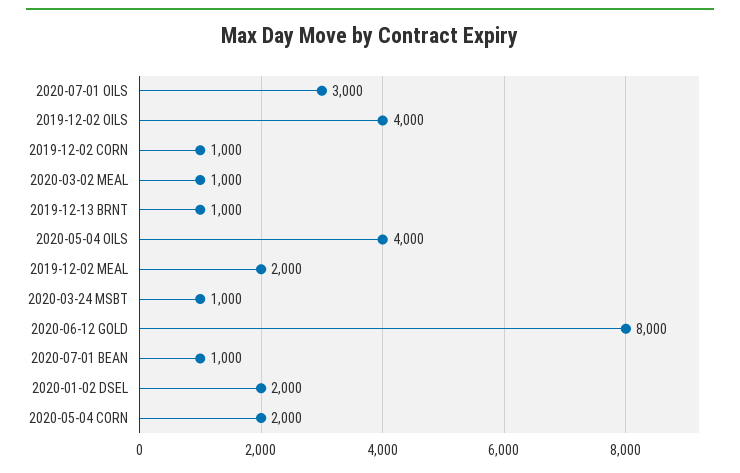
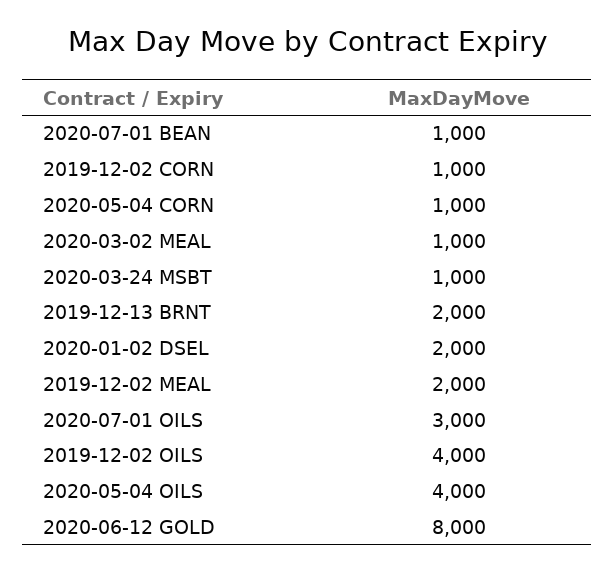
  {
    "2020-07-01 OILS": 3000,
    "2019-12-02 OILS": 4000,
    "2019-12-02 CORN": 1000,
    "2020-03-02 MEAL": 1000,
-   "2019-12-13 BRNT": 1000,
+   "2019-12-13 BRNT": 2000,
    "2020-05-04 OILS": 4000,
    "2019-12-02 MEAL": 2000,
    "2020-03-24 MSBT": 1000,
    "2020-06-12 GOLD": 8000,
    "2020-07-01 BEAN": 1000,
    "2020-01-02 DSEL": 2000,
-   "2020-05-04 CORN": 2000
+   "2020-05-04 CORN": 1000
  }

